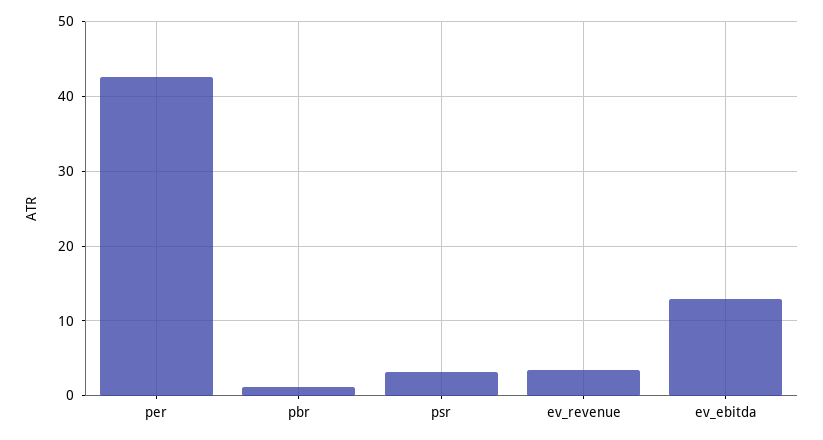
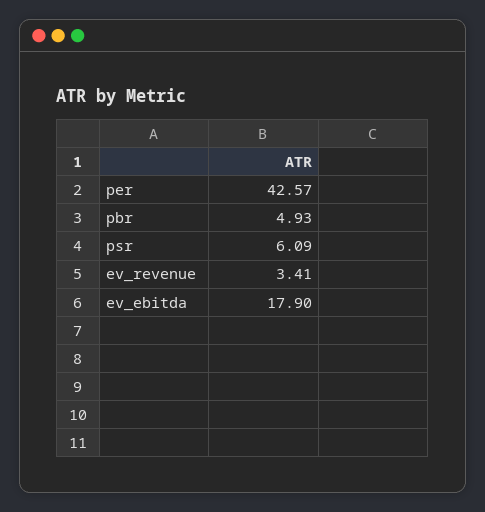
  {
    "per": 42.57,
-   "pbr": 1,
+   "pbr": 4.93,
-   "psr": 3,
+   "psr": 6.09,
    "ev_revenue": 3.41,
-   "ev_ebitda": 13
+   "ev_ebitda": 17.9
  }

